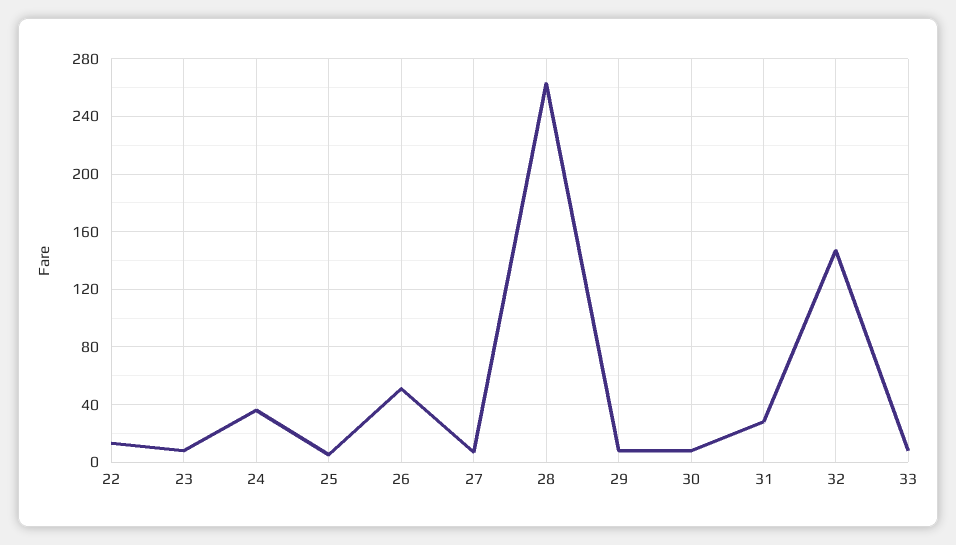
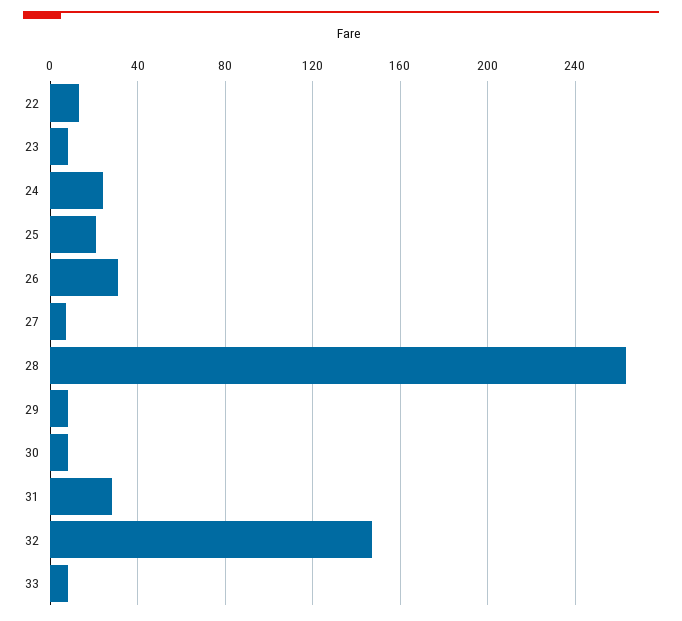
  {
    "22": 15,
    "23": 10,
-   "24": 35,
+   "24": 25,
-   "25": 5,
+   "25": 20,
-   "26": 50,
+   "26": 30,
    "27": 5,
    "28": 265,
    "29": 10,
    "30": 10,
    "31": 30,
    "32": 145,
    "33": 10
  }

